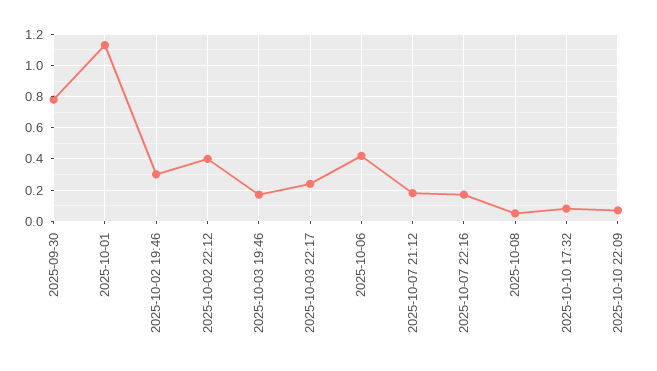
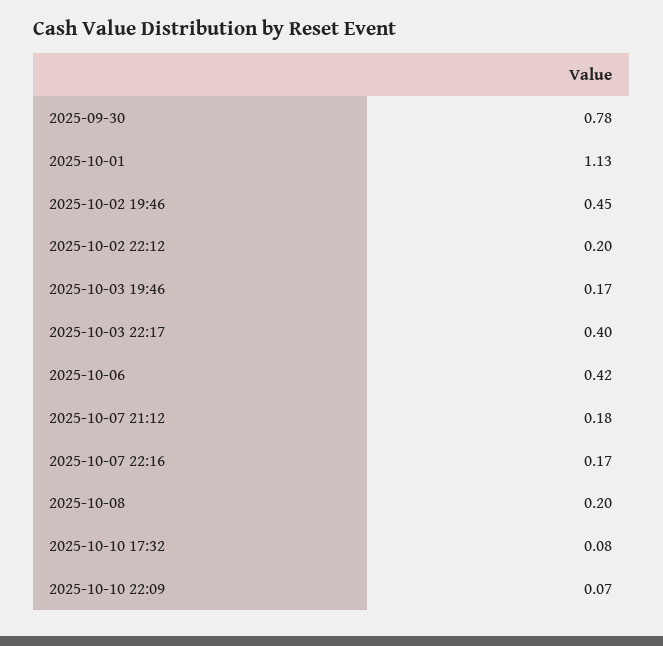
  {
    "2025-09-30": 0.78,
    "2025-10-01": 1.13,
-   "2025-10-02 19:46": 0.3,
+   "2025-10-02 19:46": 0.45,
-   "2025-10-02 22:12": 0.4,
+   "2025-10-02 22:12": 0.2,
    "2025-10-03 19:46": 0.17,
-   "2025-10-03 22:17": 0.25,
+   "2025-10-03 22:17": 0.4,
    "2025-10-06": 0.42,
    "2025-10-07 21:12": 0.18,
    "2025-10-07 22:16": 0.17,
-   "2025-10-08": 0.05,
+   "2025-10-08": 0.2,
    "2025-10-10 17:32": 0.08,
    "2025-10-10 22:09": 0.07
  }

